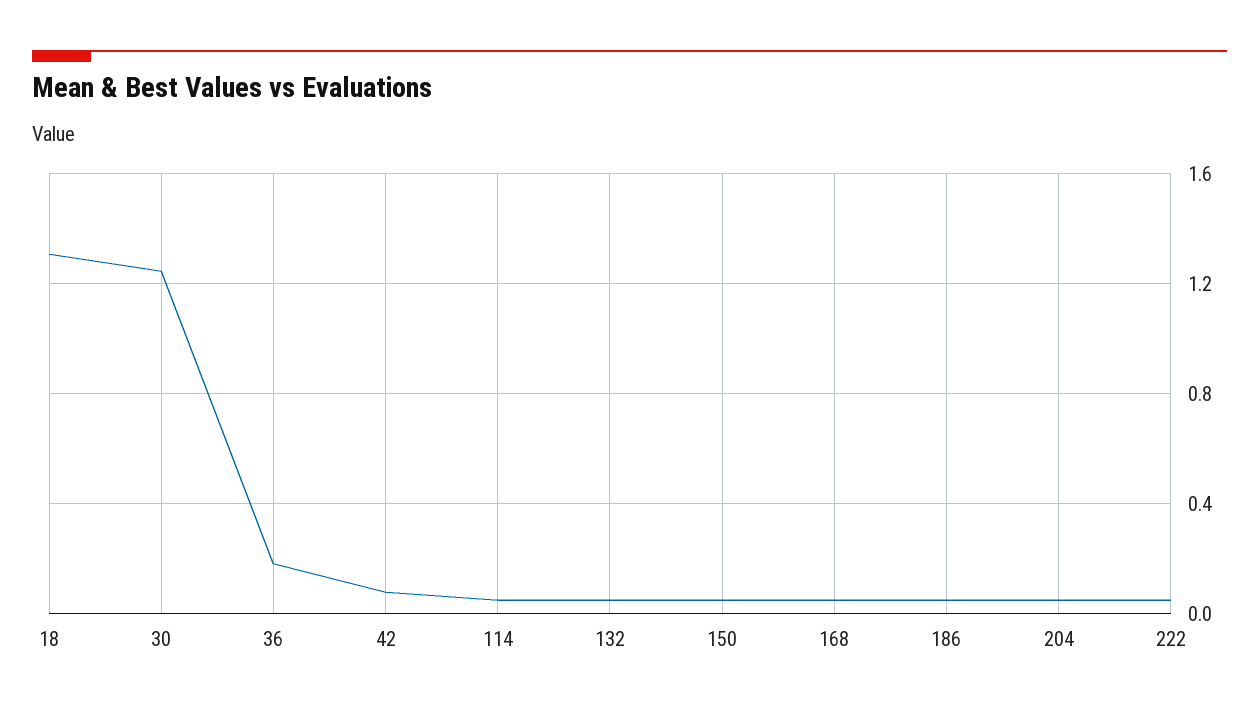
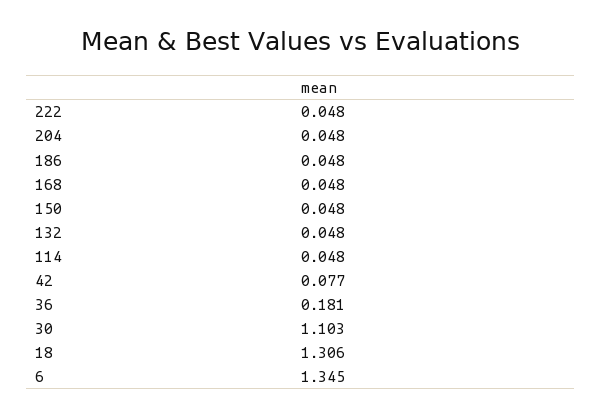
  {
    "18": 1.306,
-   "30": 1.25,
+   "30": 1.103,
    "36": 0.181,
    "42": 0.077,
    "114": 0.048,
    "132": 0.048,
    "150": 0.048,
    "168": 0.048,
    "186": 0.048,
    "204": 0.048,
-   "222": 0.048
+   "222": 0.048,
+   "6": 1.345
  }

